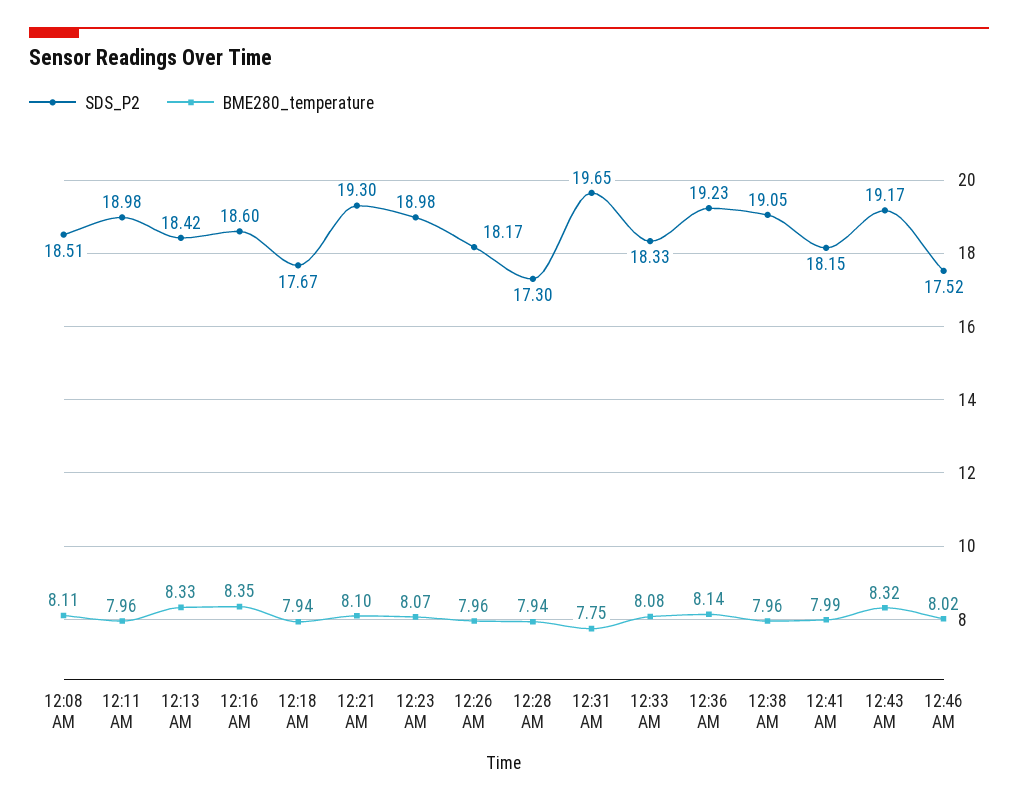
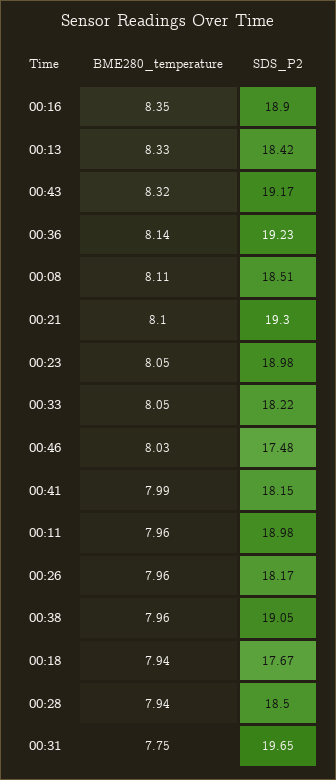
  {
    "SDS_P2": {
      "12:08 AM": 18.51,
      "12:11 AM": 18.98,
      "12:13 AM": 18.42,
-     "12:16 AM": 18.6,
+     "12:16 AM": 18.9,
      "12:18 AM": 17.67,
      "12:21 AM": 19.3,
      "12:23 AM": 18.98,
      "12:26 AM": 18.17,
-     "12:28 AM": 17.3,
+     "12:28 AM": 18.5,
      "12:31 AM": 19.65,
-     "12:33 AM": 18.33,
+     "12:33 AM": 18.22,
      "12:36 AM": 19.23,
      "12:38 AM": 19.05,
      "12:41 AM": 18.15,
      "12:43 AM": 19.17,
-     "12:46 AM": 17.52
+     "12:46 AM": 17.48
    },
    "BME280_temperature": {
      "12:08 AM": 8.11,
      "12:11 AM": 7.96,
      "12:13 AM": 8.33,
      "12:16 AM": 8.35,
      "12:18 AM": 7.94,
      "12:21 AM": 8.1,
-     "12:23 AM": 8.07,
+     "12:23 AM": 8.05,
      "12:26 AM": 7.96,
      "12:28 AM": 7.94,
      "12:31 AM": 7.75,
-     "12:33 AM": 8.08,
+     "12:33 AM": 8.05,
      "12:36 AM": 8.14,
      "12:38 AM": 7.96,
      "12:41 AM": 7.99,
      "12:43 AM": 8.32,
-     "12:46 AM": 8.02
+     "12:46 AM": 8.03
    }
  }

